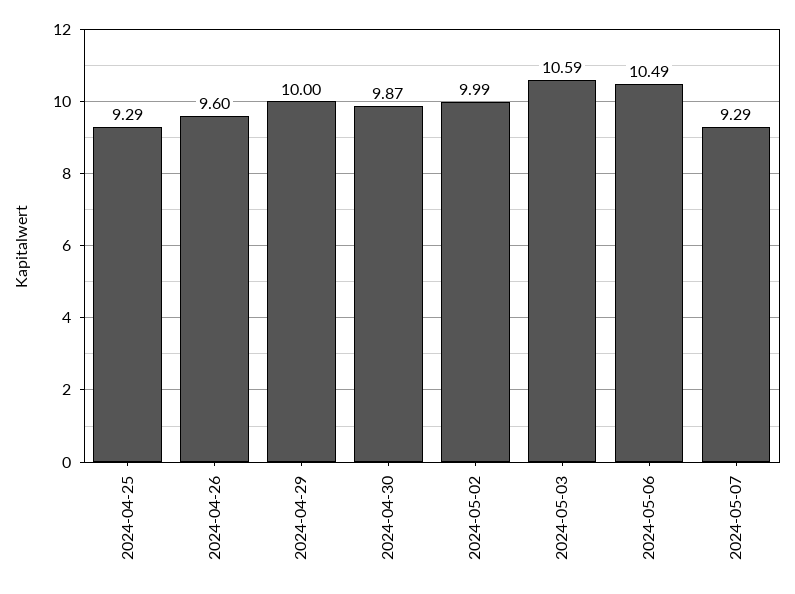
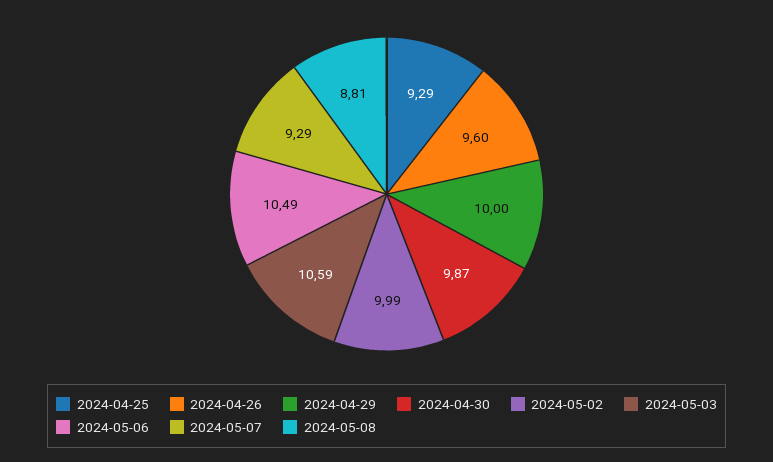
  {
    "2024-04-25": 9.29,
    "2024-04-26": 9.6,
    "2024-04-29": 10,
    "2024-04-30": 9.87,
    "2024-05-02": 9.99,
    "2024-05-03": 10.59,
    "2024-05-06": 10.49,
-   "2024-05-07": 9.29
+   "2024-05-07": 9.29,
+   "2024-05-08": 8.81
  }

